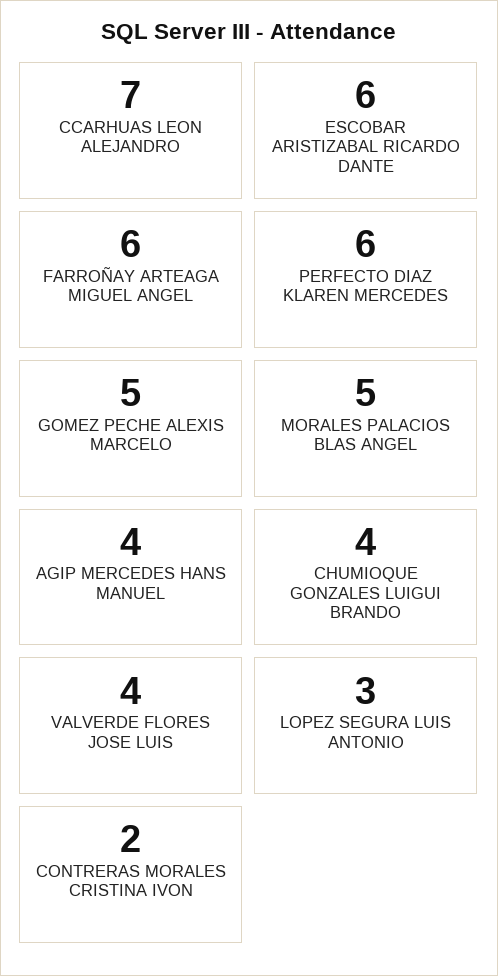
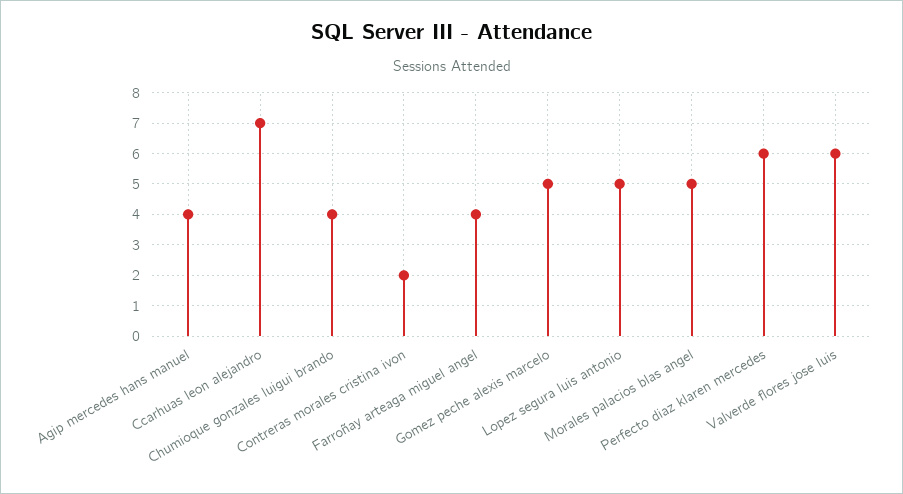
  {
    "CCARHUAS LEON ALEJANDRO": 7,
-   "ESCOBAR ARISTIZABAL RICARDO DANTE": 6,
-   "FARROÑAY ARTEAGA MIGUEL ANGEL": 6,
+   "FARROÑAY ARTEAGA MIGUEL ANGEL": 4,
    "PERFECTO DIAZ KLAREN MERCEDES": 6,
    "GOMEZ PECHE ALEXIS MARCELO": 5,
    "MORALES PALACIOS BLAS ANGEL": 5,
    "AGIP MERCEDES HANS MANUEL": 4,
    "CHUMIOQUE GONZALES LUIGUI BRANDO": 4,
-   "VALVERDE FLORES JOSE LUIS": 4,
+   "VALVERDE FLORES JOSE LUIS": 6,
-   "LOPEZ SEGURA LUIS ANTONIO": 3,
+   "LOPEZ SEGURA LUIS ANTONIO": 5,
    "CONTRERAS MORALES CRISTINA IVON": 2
  }

